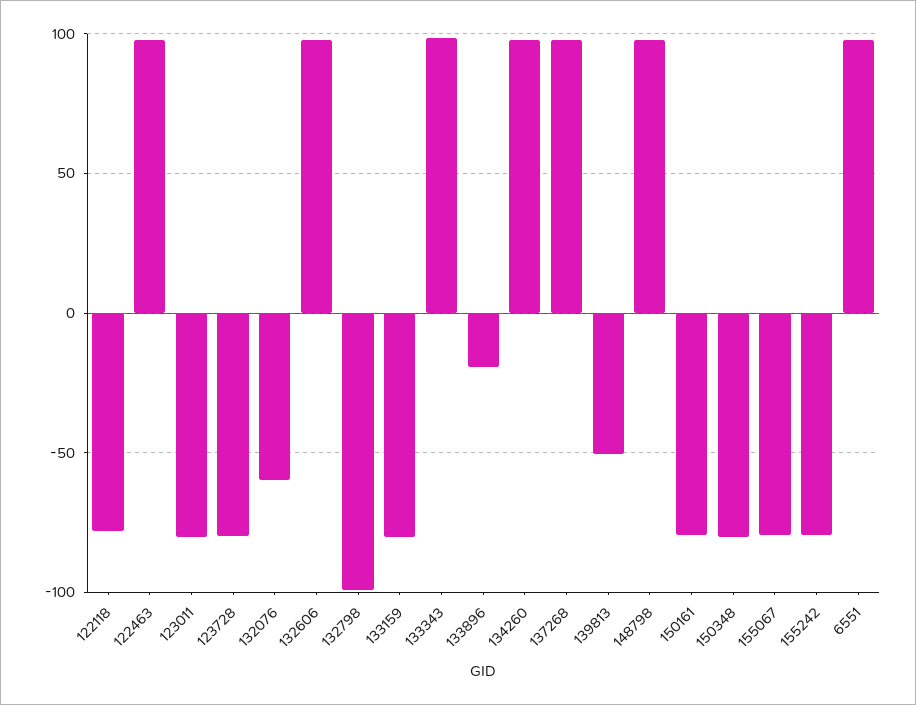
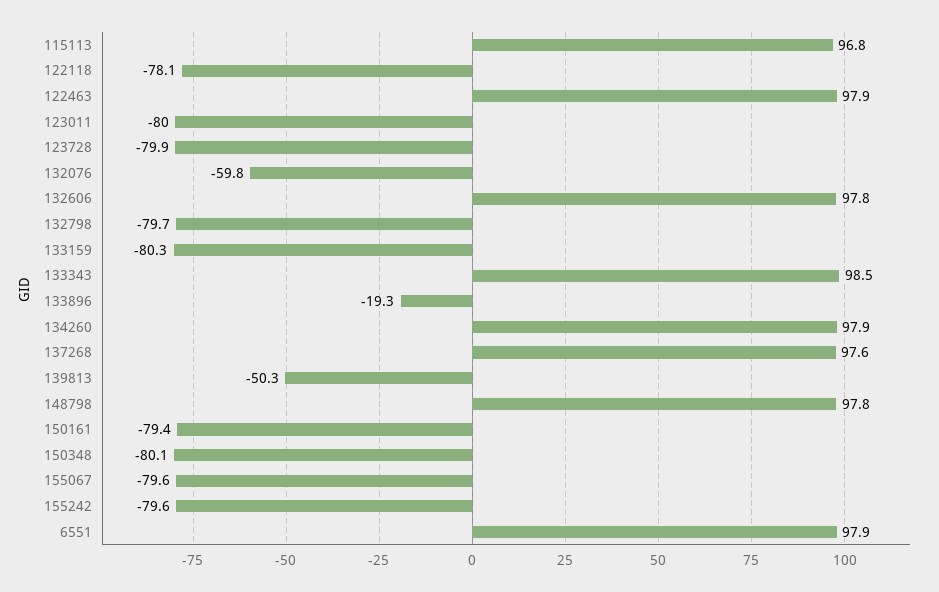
  {
    "122118": -78.1,
    "122463": 97.9,
    "123011": -80,
    "123728": -79.9,
    "132076": -59.8,
    "132606": 97.8,
-   "132798": -100,
+   "132798": -79.7,
    "133159": -80.3,
    "133343": 98.5,
    "133896": -19.3,
    "134260": 97.9,
    "137268": 97.6,
    "139813": -50.3,
    "148798": 97.8,
    "150161": -79.4,
    "150348": -80.1,
    "155067": -79.6,
    "155242": -79.6,
-   "6551": 97.9
+   "6551": 97.9,
+   "115113": 96.8
  }

